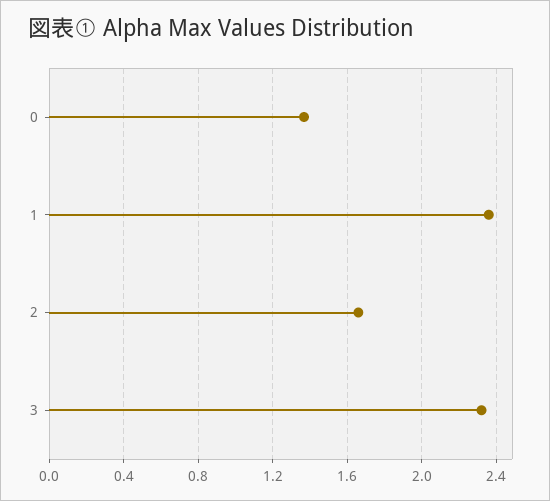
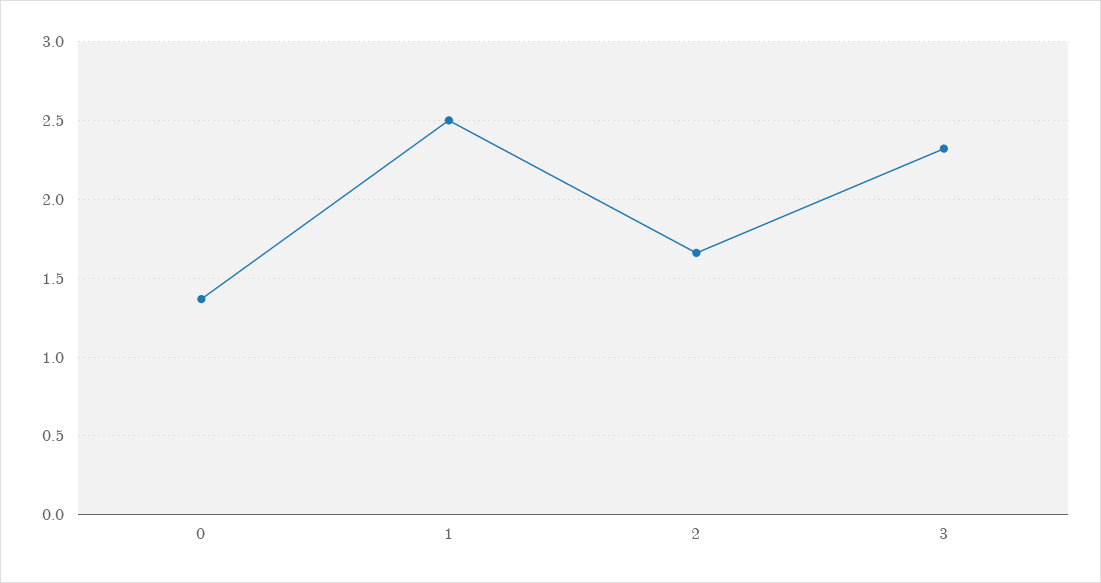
  {
    "0": 1.35,
-   "1": 2.35,
+   "1": 2.5,
    "2": 1.65,
    "3": 2.3
  }

